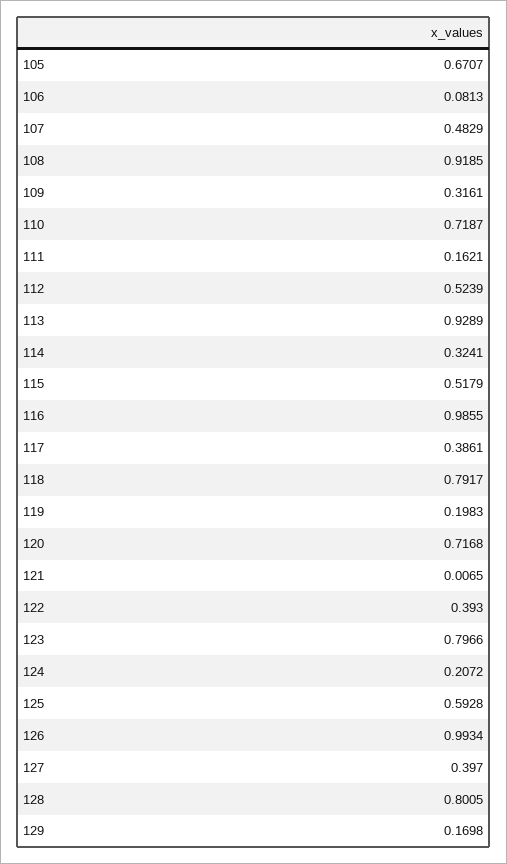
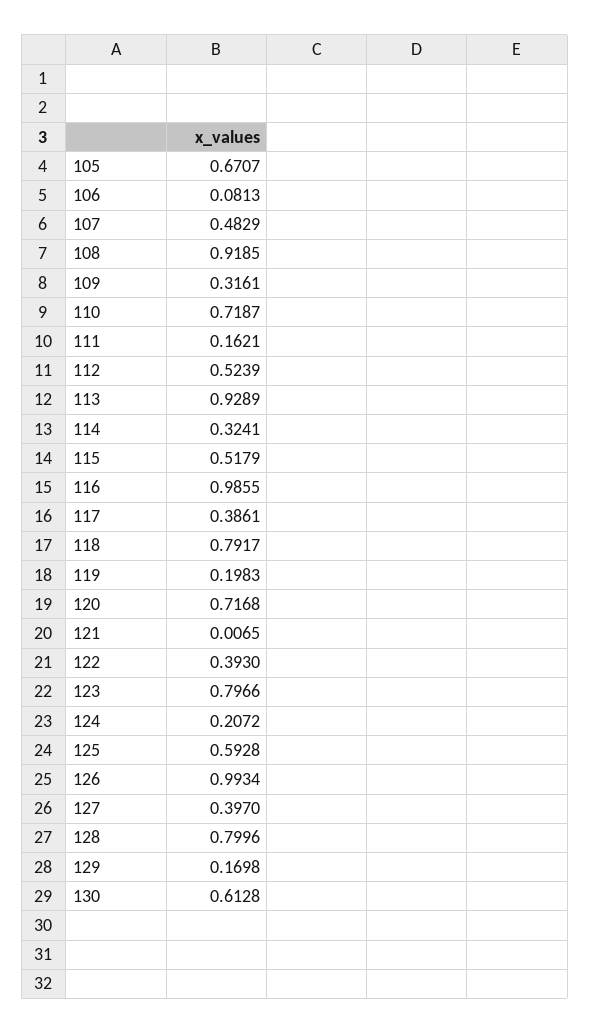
  {
    "105": 0.6707,
    "106": 0.0813,
    "107": 0.4829,
    "108": 0.9185,
    "109": 0.3161,
    "110": 0.7187,
    "111": 0.1621,
    "112": 0.5239,
    "113": 0.9289,
    "114": 0.3241,
    "115": 0.5179,
    "116": 0.9855,
    "117": 0.3861,
    "118": 0.7917,
    "119": 0.1983,
    "120": 0.7168,
    "121": 0.0065,
    "122": 0.393,
    "123": 0.7966,
    "124": 0.2072,
    "125": 0.5928,
    "126": 0.9934,
    "127": 0.397,
-   "128": 0.8005,
+   "128": 0.7996,
-   "129": 0.1698
+   "129": 0.1698,
+   "130": 0.6128
  }

